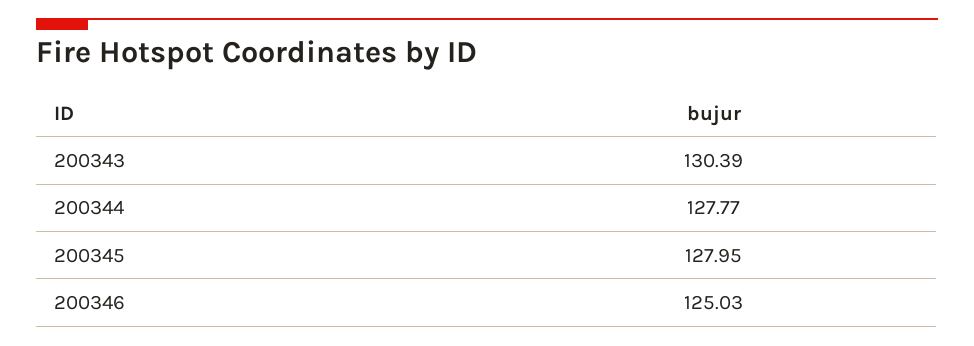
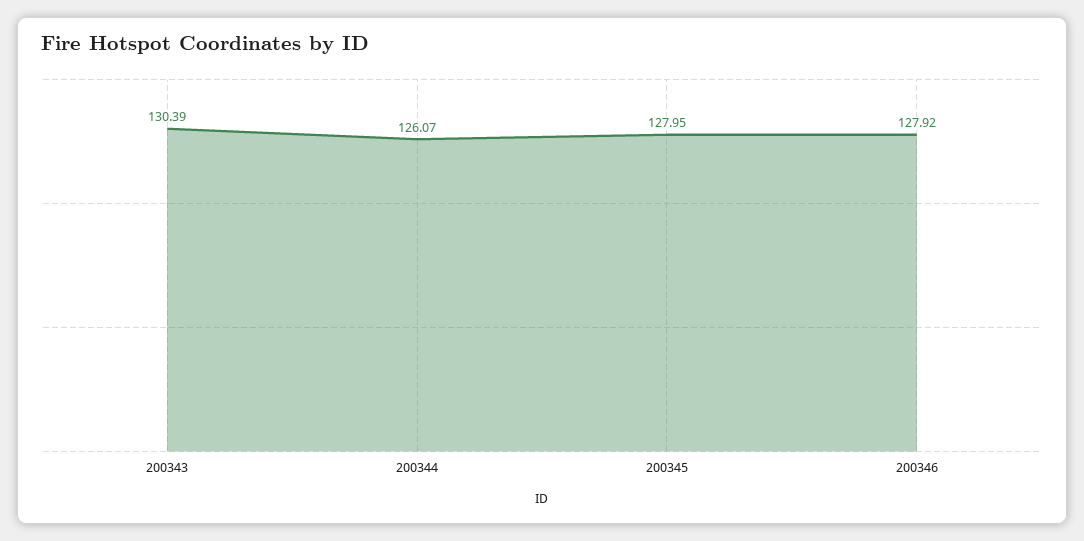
  {
    "200343": 130.39,
-   "200344": 127.77,
+   "200344": 126.07,
    "200345": 127.95,
-   "200346": 125.03
+   "200346": 127.92
  }

